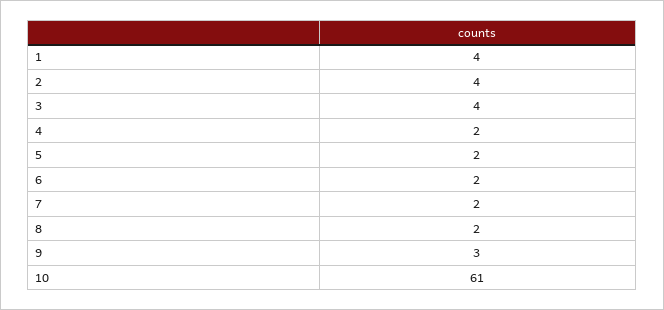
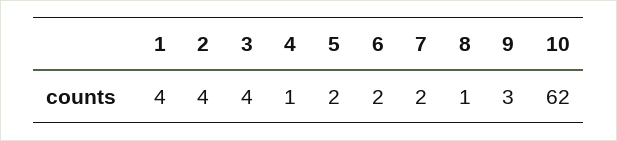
  {
    "1": 4,
    "2": 4,
    "3": 4,
-   "4": 2,
+   "4": 1,
    "5": 2,
    "6": 2,
    "7": 2,
-   "8": 2,
+   "8": 1,
    "9": 3,
-   "10": 61
+   "10": 62
  }

